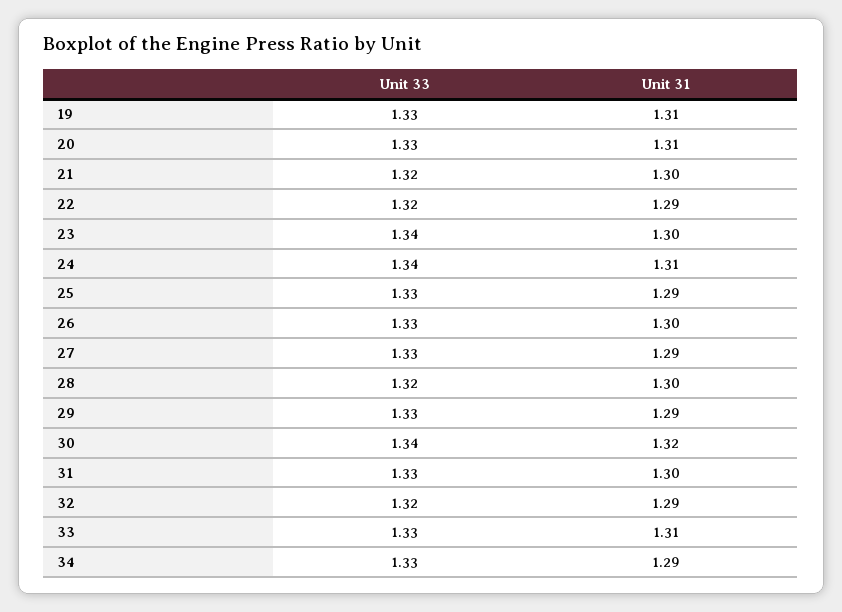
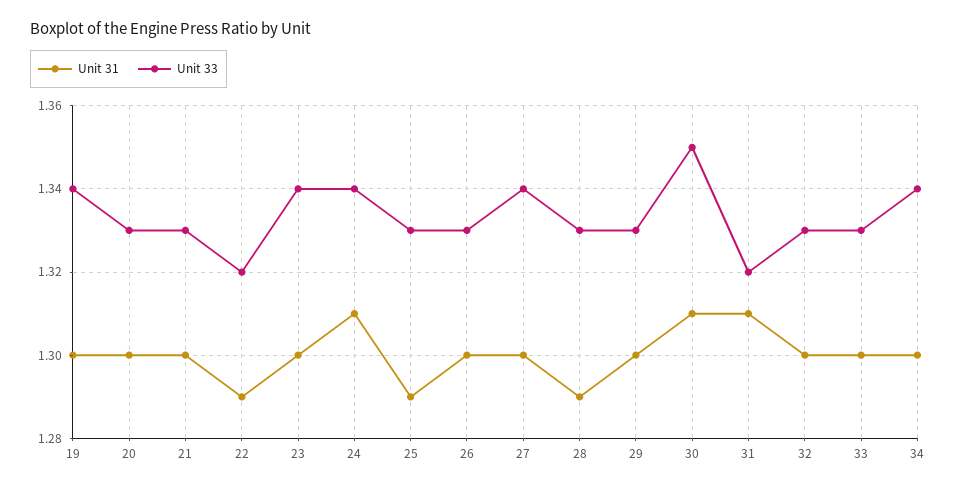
  {
    "Unit 33": {
-     "19": 1.33,
+     "19": 1.34,
      "20": 1.33,
-     "21": 1.32,
+     "21": 1.33,
      "22": 1.32,
      "23": 1.34,
      "24": 1.34,
      "25": 1.33,
      "26": 1.33,
-     "27": 1.33,
+     "27": 1.34,
-     "28": 1.32,
+     "28": 1.33,
      "29": 1.33,
-     "30": 1.34,
+     "30": 1.35,
-     "31": 1.33,
+     "31": 1.32,
-     "32": 1.32,
+     "32": 1.33,
      "33": 1.33,
-     "34": 1.33
+     "34": 1.34
    },
    "Unit 31": {
-     "19": 1.31,
+     "19": 1.3,
-     "20": 1.31,
+     "20": 1.3,
      "21": 1.3,
      "22": 1.29,
      "23": 1.3,
      "24": 1.31,
      "25": 1.29,
      "26": 1.3,
-     "27": 1.29,
+     "27": 1.3,
-     "28": 1.3,
+     "28": 1.29,
-     "29": 1.29,
+     "29": 1.3,
-     "30": 1.32,
+     "30": 1.31,
-     "31": 1.3,
+     "31": 1.31,
-     "32": 1.29,
+     "32": 1.3,
-     "33": 1.31,
+     "33": 1.3,
-     "34": 1.29
+     "34": 1.3
    }
  }

